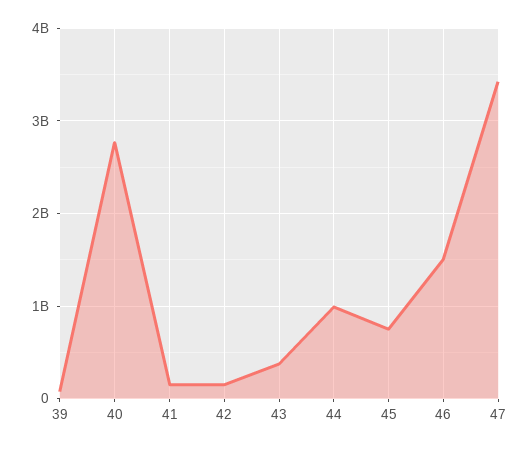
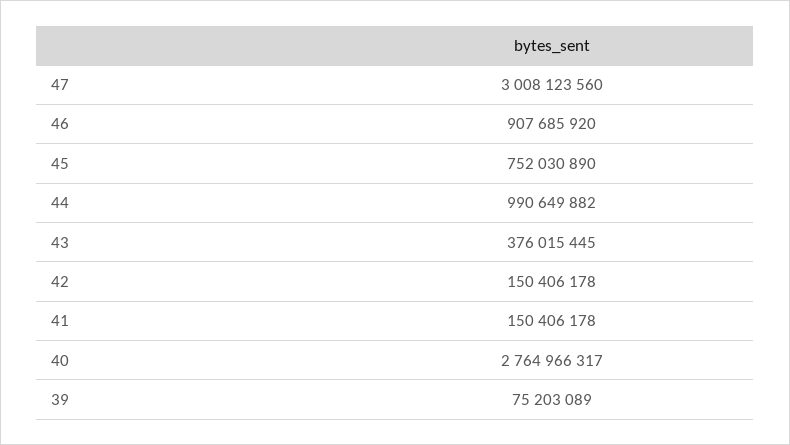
  {
    "39": 75203089,
    "40": 2764966317,
    "41": 150406178,
    "42": 150406178,
    "43": 376015445,
    "44": 990649882,
    "45": 752030890,
-   "46": 1500000000,
+   "46": 907685920,
-   "47": 3400000000
+   "47": 3008123560
  }

